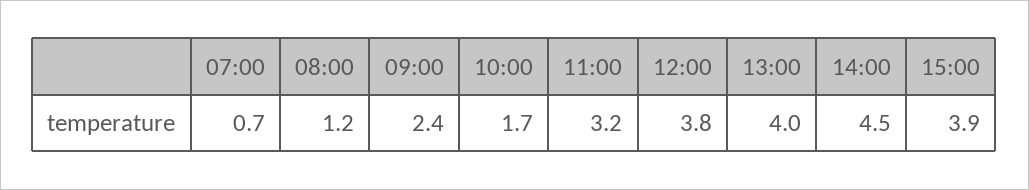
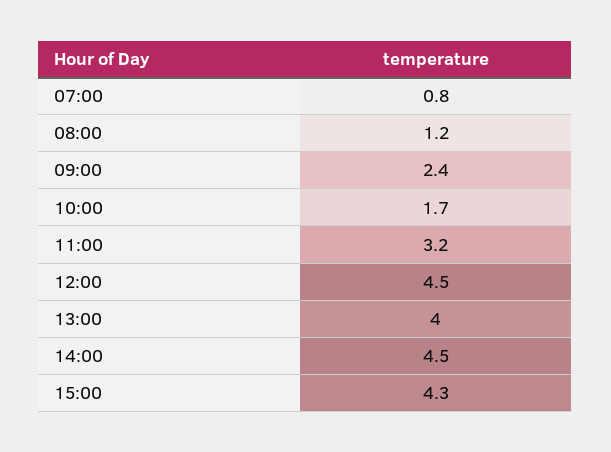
  {
-   "07:00": 0.7,
+   "07:00": 0.8,
    "08:00": 1.2,
    "09:00": 2.4,
    "10:00": 1.7,
    "11:00": 3.2,
-   "12:00": 3.8,
+   "12:00": 4.5,
    "13:00": 4,
    "14:00": 4.5,
-   "15:00": 3.9
+   "15:00": 4.3
  }

